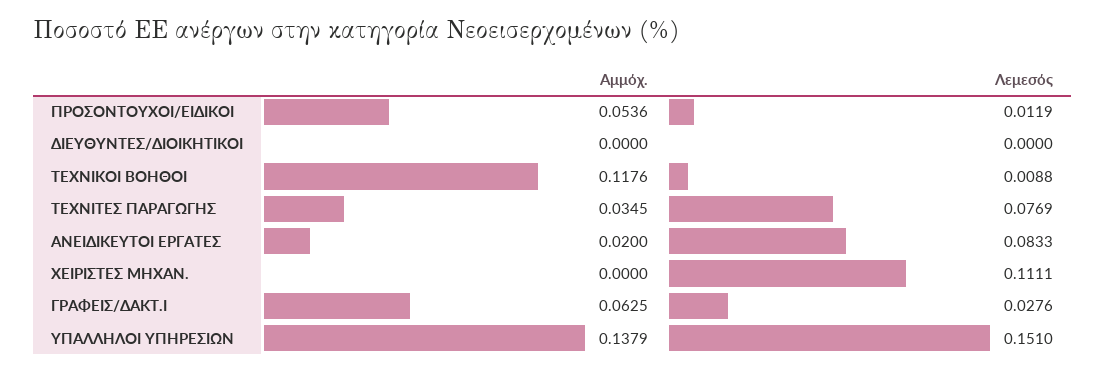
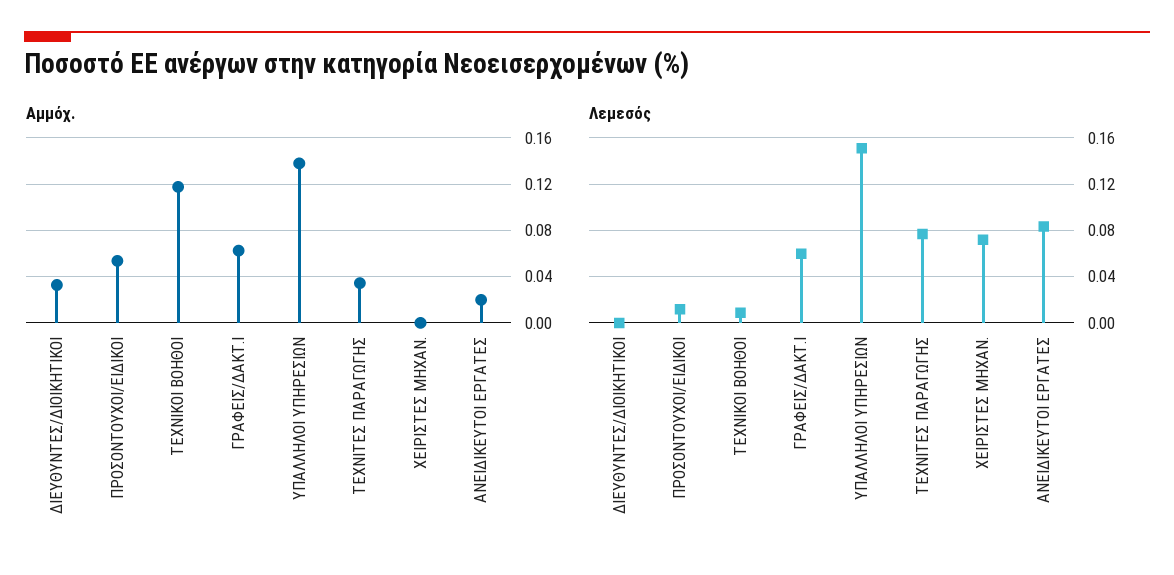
  {
    "Αμμόχ.": {
      "ΠΡΟΣΟΝΤΟΥΧΟΙ/ΕΙΔΙΚΟΙ": 0.0536,
-     "ΔΙΕΥΘΥΝΤΕΣ/ΔΙΟΙΚΗΤΙΚΟΙ": 0,
+     "ΔΙΕΥΘΥΝΤΕΣ/ΔΙΟΙΚΗΤΙΚΟΙ": 0.03,
      "ΤΕΧΝΙΚΟΙ ΒΟΗΘΟΙ": 0.1176,
      "ΤΕΧΝΙΤΕΣ ΠΑΡΑΓΩΓΗΣ": 0.0345,
      "ΑΝΕΙΔΙΚΕΥΤΟΙ ΕΡΓΑΤΕΣ": 0.02,
      "ΧΕΙΡΙΣΤΕΣ ΜΗΧΑΝ.": 0,
      "ΓΡΑΦΕΙΣ/ΔΑΚΤ.Ι": 0.0625,
      "ΥΠΑΛΛΗΛΟΙ ΥΠΗΡΕΣΙΩΝ": 0.1379
    },
    "Λεμεσός": {
      "ΠΡΟΣΟΝΤΟΥΧΟΙ/ΕΙΔΙΚΟΙ": 0.0119,
      "ΔΙΕΥΘΥΝΤΕΣ/ΔΙΟΙΚΗΤΙΚΟΙ": 0,
      "ΤΕΧΝΙΚΟΙ ΒΟΗΘΟΙ": 0.0088,
      "ΤΕΧΝΙΤΕΣ ΠΑΡΑΓΩΓΗΣ": 0.0769,
      "ΑΝΕΙΔΙΚΕΥΤΟΙ ΕΡΓΑΤΕΣ": 0.0833,
-     "ΧΕΙΡΙΣΤΕΣ ΜΗΧΑΝ.": 0.1111,
+     "ΧΕΙΡΙΣΤΕΣ ΜΗΧΑΝ.": 0.07,
-     "ΓΡΑΦΕΙΣ/ΔΑΚΤ.Ι": 0.0276,
+     "ΓΡΑΦΕΙΣ/ΔΑΚΤ.Ι": 0.06,
      "ΥΠΑΛΛΗΛΟΙ ΥΠΗΡΕΣΙΩΝ": 0.151
    }
  }

